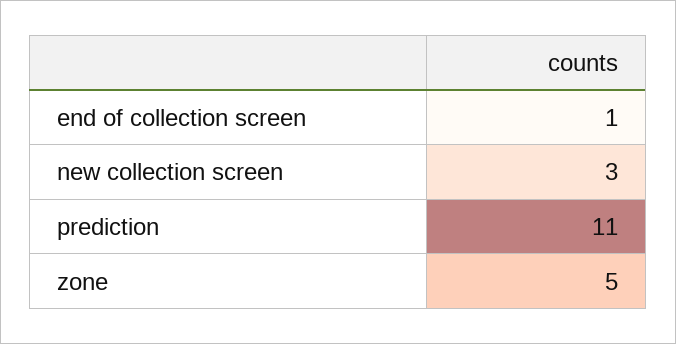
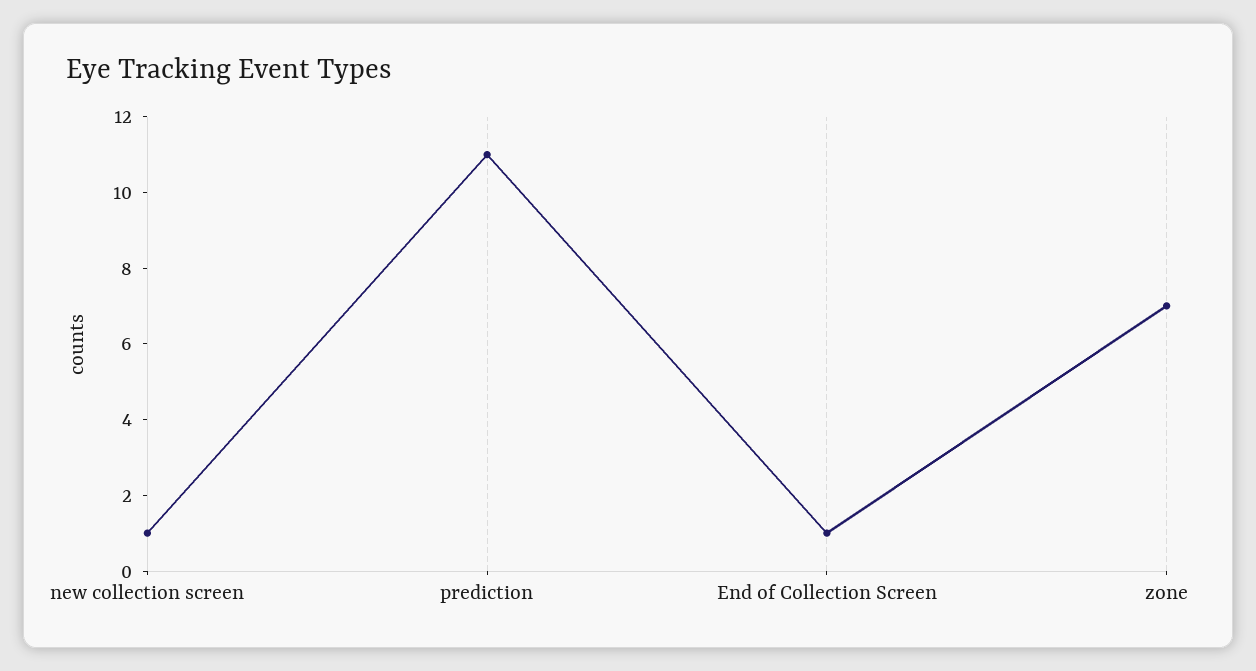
  {
    "end of collection screen": 1,
-   "new collection screen": 3,
+   "new collection screen": 1,
    "prediction": 11,
-   "zone": 5
+   "zone": 7
  }

